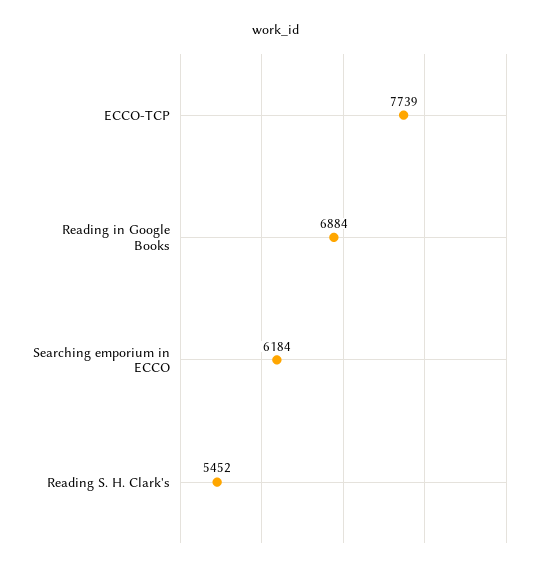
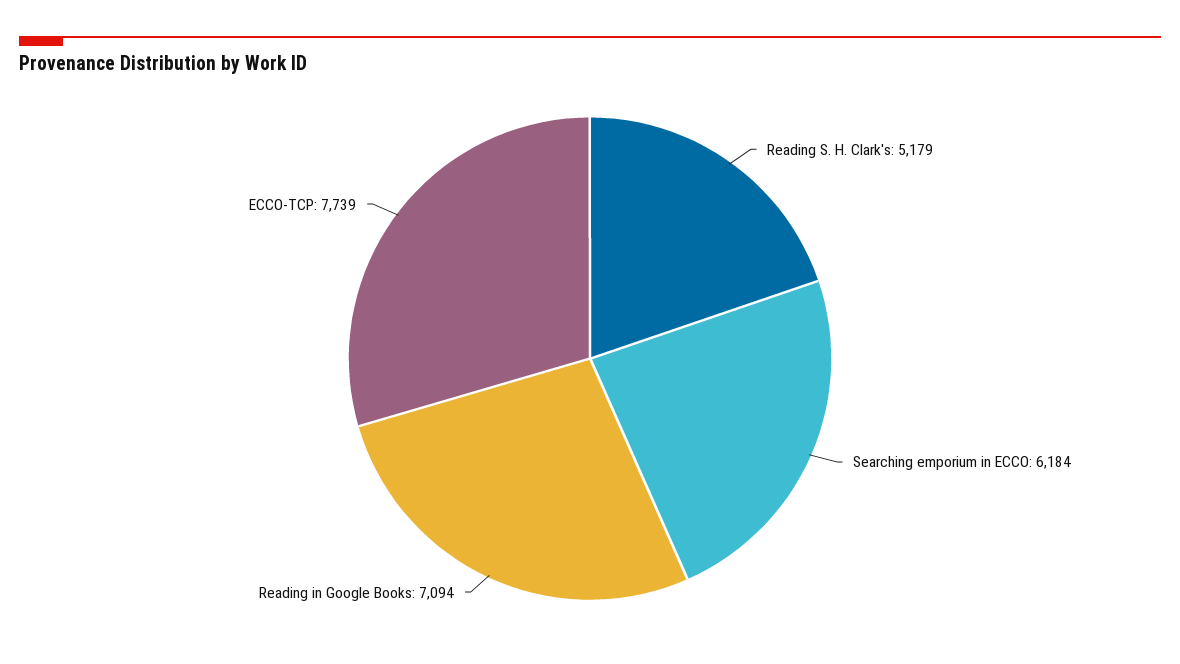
  {
    "ECCO-TCP": 7739,
-   "Reading in Google Books": 6884,
+   "Reading in Google Books": 7094,
    "Searching emporium in ECCO": 6184,
-   "Reading S. H. Clark's": 5452
+   "Reading S. H. Clark's": 5179
  }

